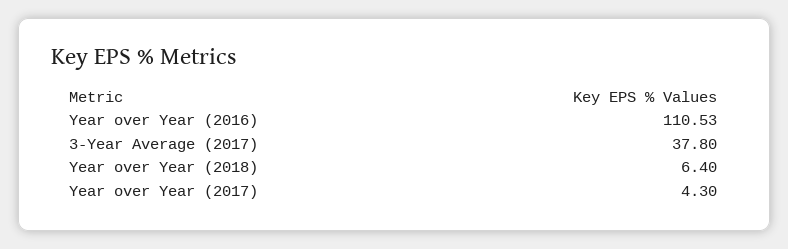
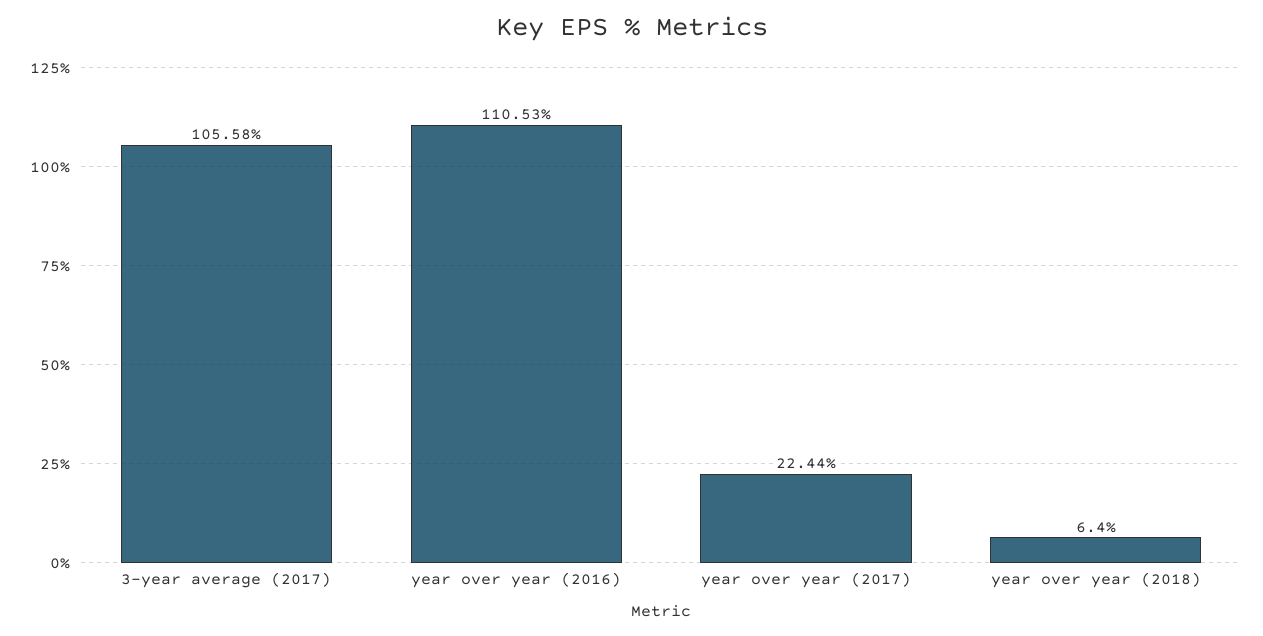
  {
    "Year over Year (2016)": 110.53,
-   "3-Year Average (2017)": 37.8,
+   "3-Year Average (2017)": 105.58,
    "Year over Year (2018)": 6.4,
-   "Year over Year (2017)": 4.3
+   "Year over Year (2017)": 22.44
  }

